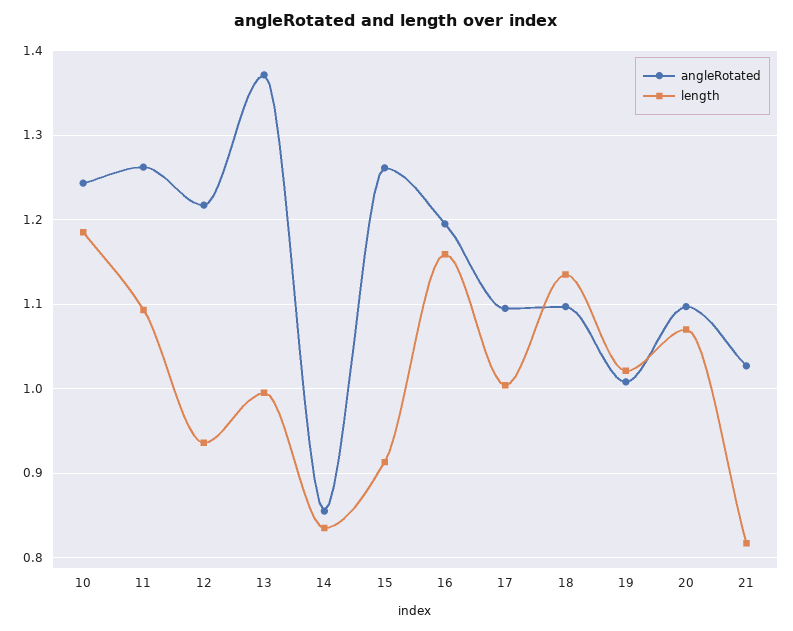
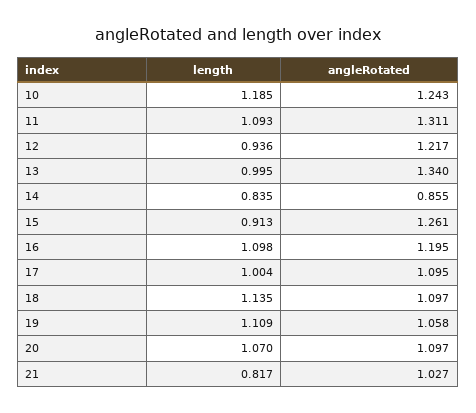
  {
    "angleRotated": {
      "10": 1.243,
-     "11": 1.26,
+     "11": 1.311,
      "12": 1.217,
-     "13": 1.37,
+     "13": 1.34,
      "14": 0.855,
      "15": 1.261,
      "16": 1.195,
      "17": 1.095,
      "18": 1.097,
-     "19": 1.01,
+     "19": 1.058,
      "20": 1.097,
      "21": 1.027
    },
    "length": {
      "10": 1.185,
      "11": 1.093,
      "12": 0.936,
      "13": 0.995,
      "14": 0.835,
      "15": 0.913,
-     "16": 1.16,
+     "16": 1.098,
      "17": 1.004,
      "18": 1.135,
-     "19": 1.02,
+     "19": 1.109,
      "20": 1.07,
      "21": 0.817
    }
  }

